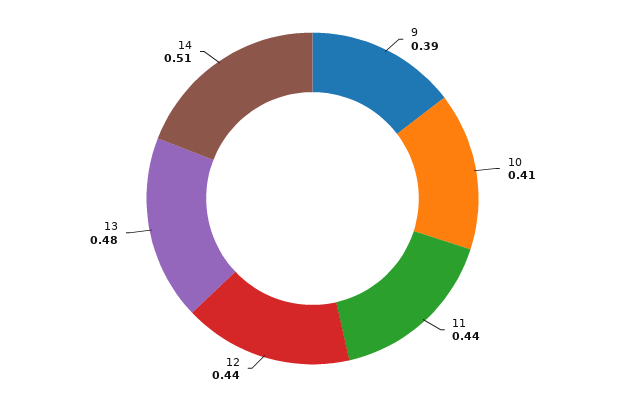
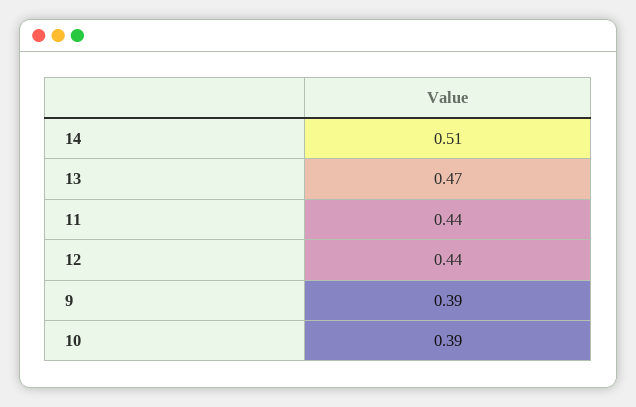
  {
    "9": 0.39,
-   "10": 0.41,
+   "10": 0.39,
    "11": 0.44,
    "12": 0.44,
-   "13": 0.48,
+   "13": 0.47,
    "14": 0.51
  }

